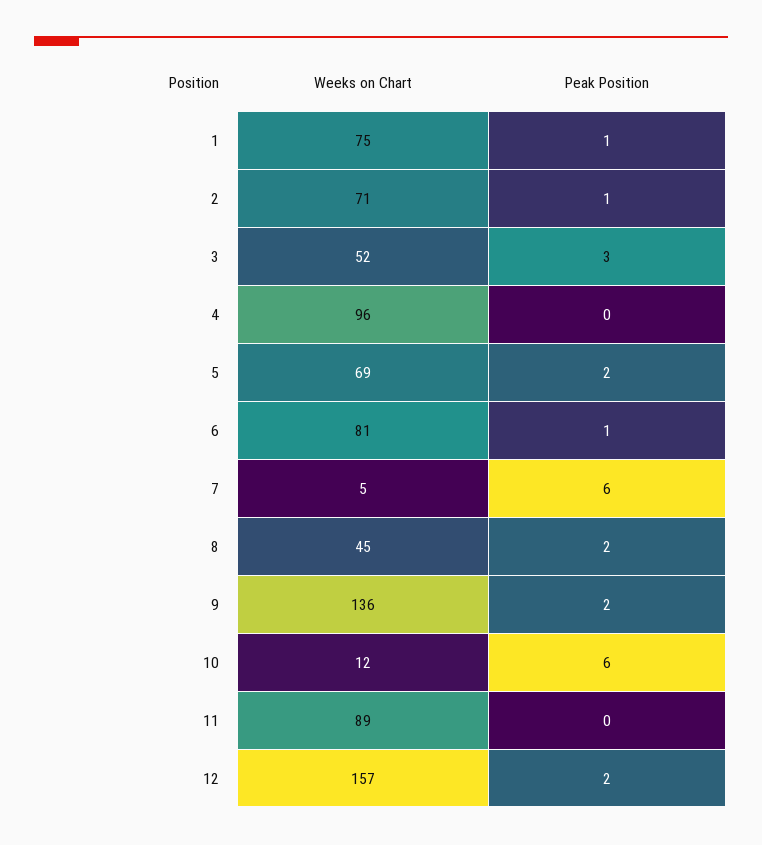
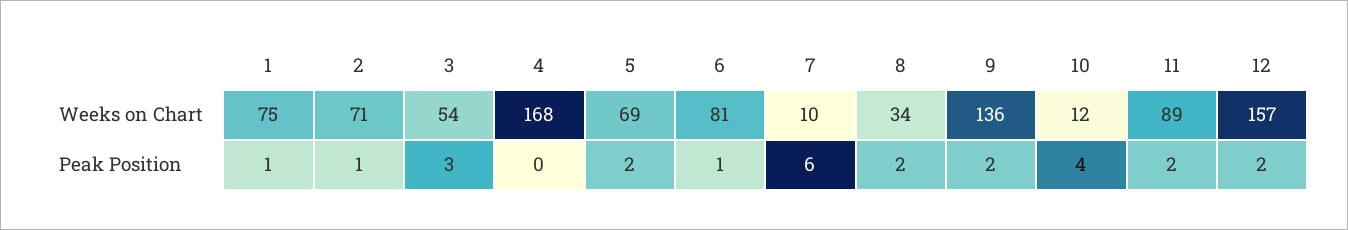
  {
    "Weeks on Chart": {
      "1": 75,
      "2": 71,
-     "3": 52,
+     "3": 54,
-     "4": 96,
+     "4": 168,
      "5": 69,
      "6": 81,
-     "7": 5,
+     "7": 10,
-     "8": 45,
+     "8": 34,
      "9": 136,
      "10": 12,
      "11": 89,
      "12": 157
    },
    "Peak Position": {
      "1": 1,
      "2": 1,
      "3": 3,
      "4": 0,
      "5": 2,
      "6": 1,
      "7": 6,
      "8": 2,
      "9": 2,
-     "10": 6,
+     "10": 4,
-     "11": 0,
+     "11": 2,
      "12": 2
    }
  }

